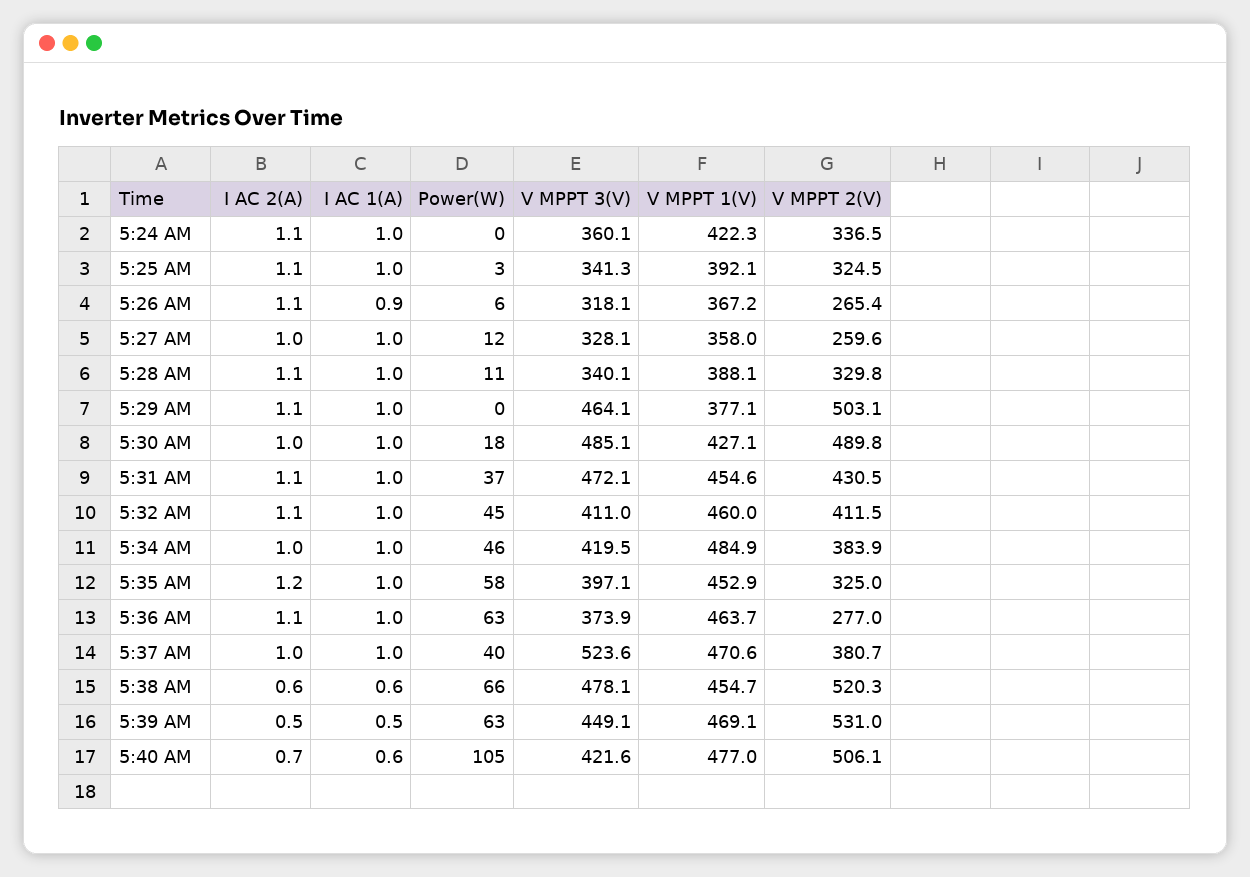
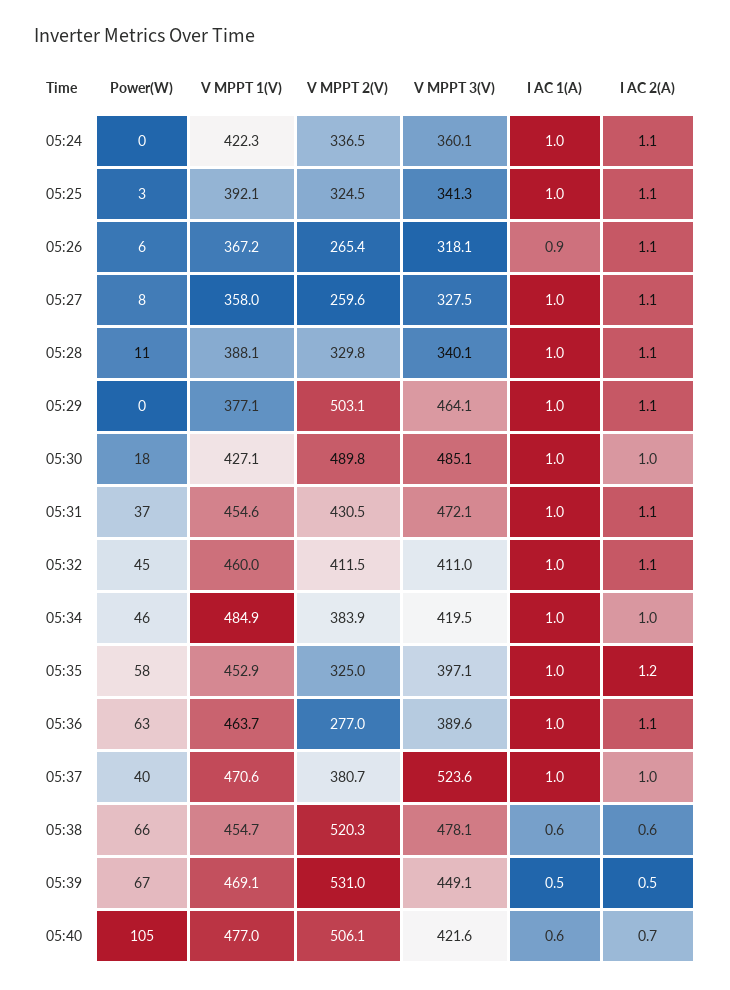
  {
    "I AC 2(A)": {
      "5:24 AM": 1.1,
      "5:25 AM": 1.1,
      "5:26 AM": 1.1,
-     "5:27 AM": 1,
+     "5:27 AM": 1.1,
      "5:28 AM": 1.1,
      "5:29 AM": 1.1,
      "5:30 AM": 1,
      "5:31 AM": 1.1,
      "5:32 AM": 1.1,
      "5:34 AM": 1,
      "5:35 AM": 1.2,
      "5:36 AM": 1.1,
      "5:37 AM": 1,
      "5:38 AM": 0.6,
      "5:39 AM": 0.5,
      "5:40 AM": 0.7
    },
    "I AC 1(A)": {
      "5:24 AM": 1,
      "5:25 AM": 1,
      "5:26 AM": 0.9,
      "5:27 AM": 1,
      "5:28 AM": 1,
      "5:29 AM": 1,
      "5:30 AM": 1,
      "5:31 AM": 1,
      "5:32 AM": 1,
      "5:34 AM": 1,
      "5:35 AM": 1,
      "5:36 AM": 1,
      "5:37 AM": 1,
      "5:38 AM": 0.6,
      "5:39 AM": 0.5,
      "5:40 AM": 0.6
    },
    "Power(W)": {
      "5:24 AM": 0,
      "5:25 AM": 3,
      "5:26 AM": 6,
-     "5:27 AM": 12,
+     "5:27 AM": 8,
      "5:28 AM": 11,
      "5:29 AM": 0,
      "5:30 AM": 18,
      "5:31 AM": 37,
      "5:32 AM": 45,
      "5:34 AM": 46,
      "5:35 AM": 58,
      "5:36 AM": 63,
      "5:37 AM": 40,
      "5:38 AM": 66,
-     "5:39 AM": 63,
+     "5:39 AM": 67,
      "5:40 AM": 105
    },
    "V MPPT 3(V)": {
      "5:24 AM": 360.1,
      "5:25 AM": 341.3,
      "5:26 AM": 318.1,
-     "5:27 AM": 328.1,
+     "5:27 AM": 327.5,
      "5:28 AM": 340.1,
      "5:29 AM": 464.1,
      "5:30 AM": 485.1,
      "5:31 AM": 472.1,
      "5:32 AM": 411,
      "5:34 AM": 419.5,
      "5:35 AM": 397.1,
-     "5:36 AM": 373.9,
+     "5:36 AM": 389.6,
      "5:37 AM": 523.6,
      "5:38 AM": 478.1,
      "5:39 AM": 449.1,
      "5:40 AM": 421.6
    },
    "V MPPT 1(V)": {
      "5:24 AM": 422.3,
      "5:25 AM": 392.1,
      "5:26 AM": 367.2,
      "5:27 AM": 358,
      "5:28 AM": 388.1,
      "5:29 AM": 377.1,
      "5:30 AM": 427.1,
      "5:31 AM": 454.6,
      "5:32 AM": 460,
      "5:34 AM": 484.9,
      "5:35 AM": 452.9,
      "5:36 AM": 463.7,
      "5:37 AM": 470.6,
      "5:38 AM": 454.7,
      "5:39 AM": 469.1,
      "5:40 AM": 477
    },
    "V MPPT 2(V)": {
      "5:24 AM": 336.5,
      "5:25 AM": 324.5,
      "5:26 AM": 265.4,
      "5:27 AM": 259.6,
      "5:28 AM": 329.8,
      "5:29 AM": 503.1,
      "5:30 AM": 489.8,
      "5:31 AM": 430.5,
      "5:32 AM": 411.5,
      "5:34 AM": 383.9,
      "5:35 AM": 325,
      "5:36 AM": 277,
      "5:37 AM": 380.7,
      "5:38 AM": 520.3,
      "5:39 AM": 531,
      "5:40 AM": 506.1
    }
  }

